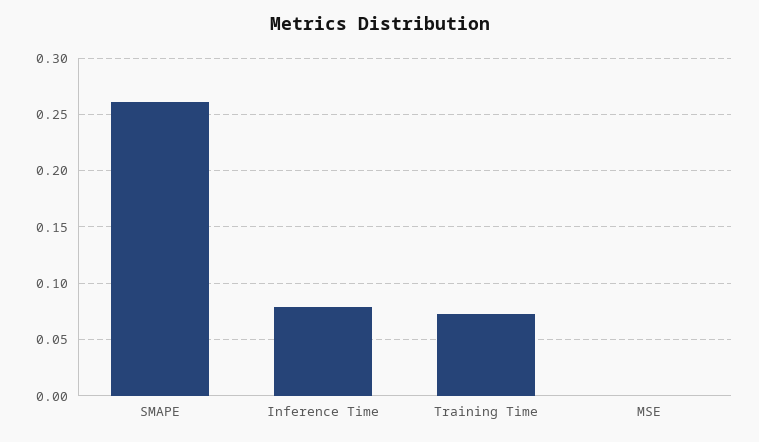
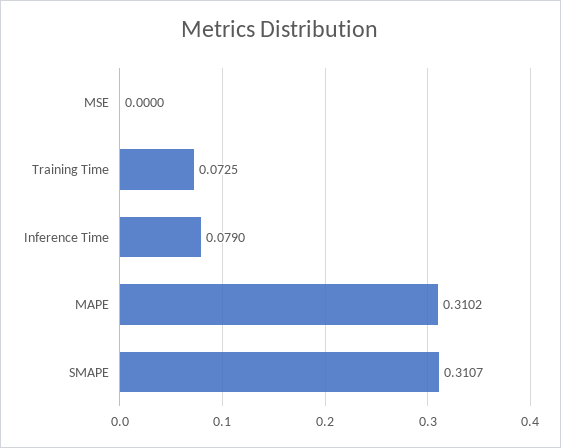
  {
-   "SMAPE": 0.26,
+   "SMAPE": 0.3107,
    "Inference Time": 0.079,
    "Training Time": 0.0725,
-   "MSE": 0
+   "MSE": 0,
+   "MAPE": 0.3102
  }

